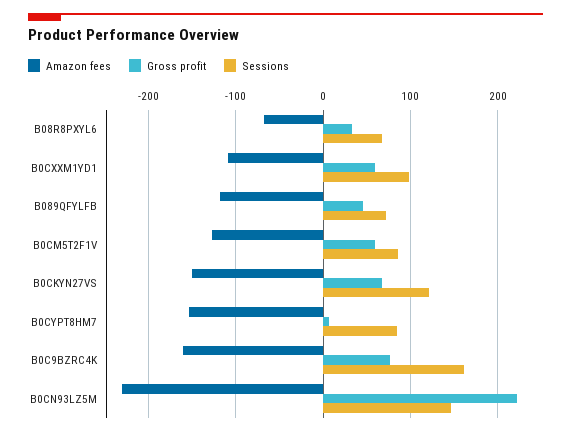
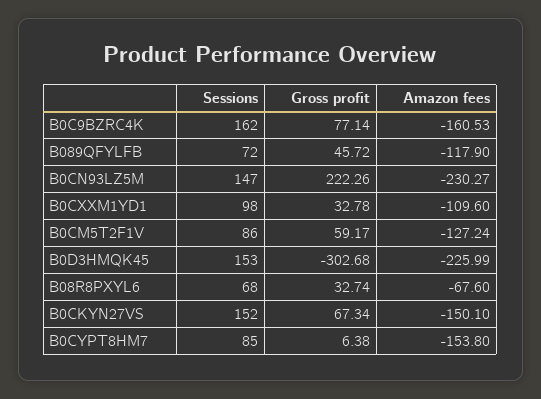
  {
    "Amazon fees": {
      "B08R8PXYL6": -67.6,
      "B0CXXM1YD1": -109.6,
      "B089QFYLFB": -117.9,
      "B0CM5T2F1V": -127.24,
      "B0CKYN27VS": -150.1,
      "B0CYPT8HM7": -153.8,
      "B0C9BZRC4K": -160.53,
-     "B0CN93LZ5M": -230.27
+     "B0CN93LZ5M": -230.27,
+     "B0D3HMQK45": -225.99
    },
    "Gross profit": {
      "B08R8PXYL6": 32.74,
-     "B0CXXM1YD1": 60,
+     "B0CXXM1YD1": 32.78,
      "B089QFYLFB": 45.72,
      "B0CM5T2F1V": 59.17,
      "B0CKYN27VS": 67.34,
      "B0CYPT8HM7": 6.38,
      "B0C9BZRC4K": 77.14,
-     "B0CN93LZ5M": 222.26
+     "B0CN93LZ5M": 222.26,
+     "B0D3HMQK45": -302.68
    },
    "Sessions": {
      "B08R8PXYL6": 68,
      "B0CXXM1YD1": 98,
      "B089QFYLFB": 72,
      "B0CM5T2F1V": 86,
-     "B0CKYN27VS": 120,
+     "B0CKYN27VS": 152,
      "B0CYPT8HM7": 85,
      "B0C9BZRC4K": 162,
-     "B0CN93LZ5M": 147
+     "B0CN93LZ5M": 147,
+     "B0D3HMQK45": 153
    }
  }

